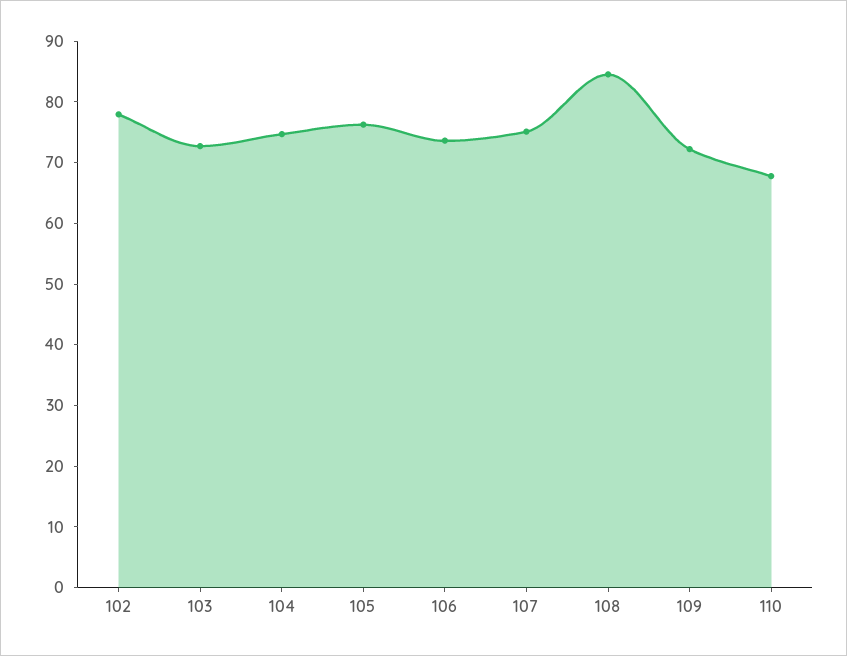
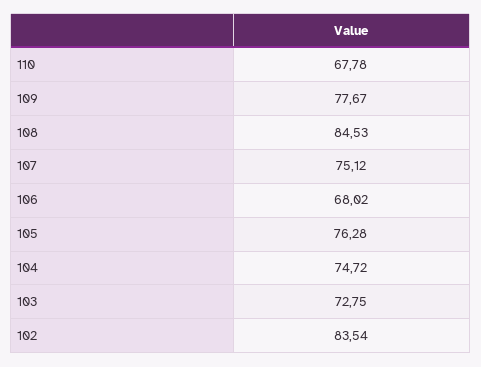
  {
-   "102": 78,
+   "102": 83.54,
    "103": 72.75,
    "104": 74.72,
    "105": 76.28,
-   "106": 74,
+   "106": 68.02,
    "107": 75.12,
    "108": 84.53,
-   "109": 72,
+   "109": 77.67,
    "110": 67.78
  }

